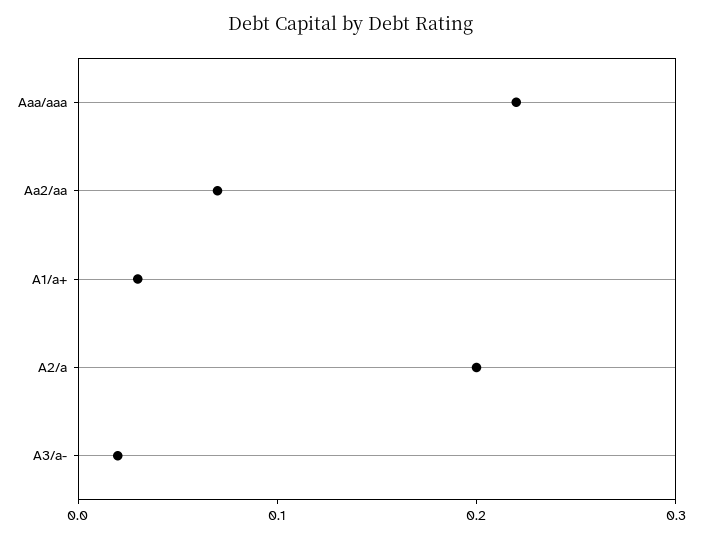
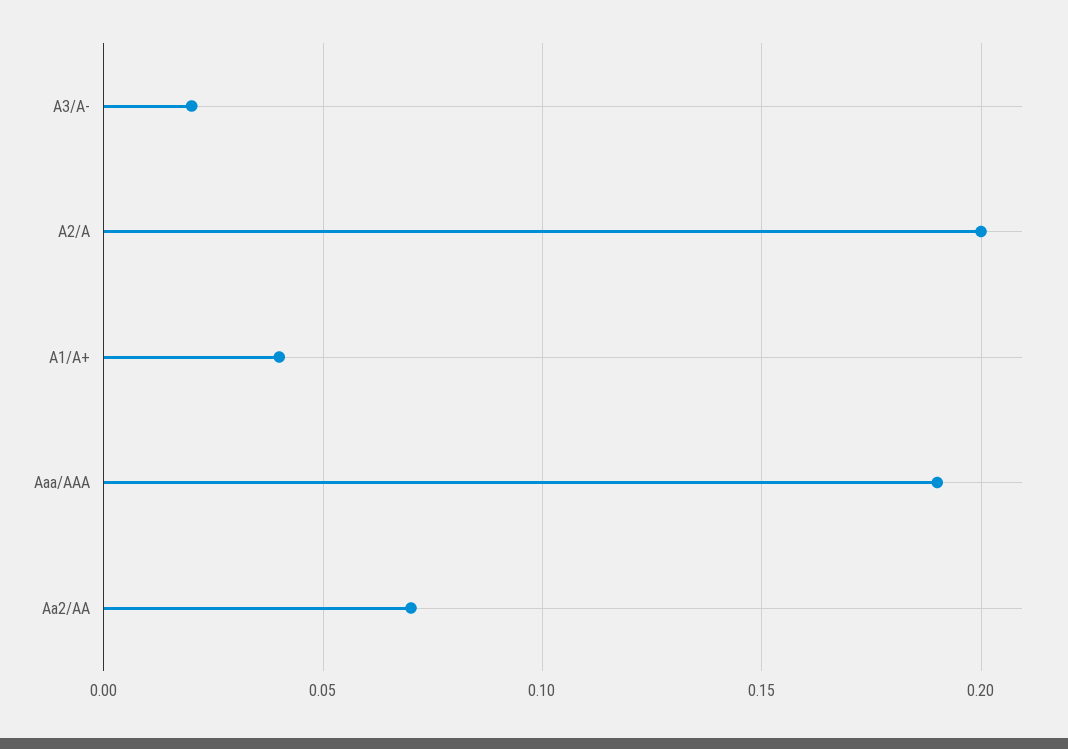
  {
-   "Aaa/aaa": 0.22,
+   "Aaa/aaa": 0.19,
    "Aa2/aa": 0.07,
-   "A1/a+": 0.03,
+   "A1/a+": 0.04,
    "A2/a": 0.2,
    "A3/a-": 0.02
  }

